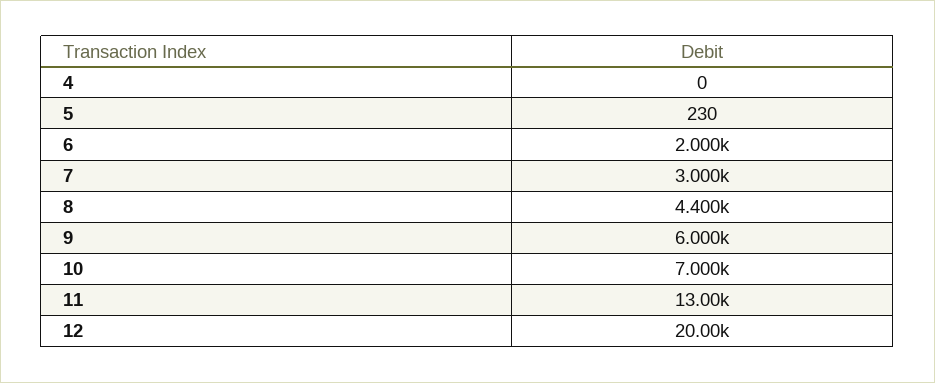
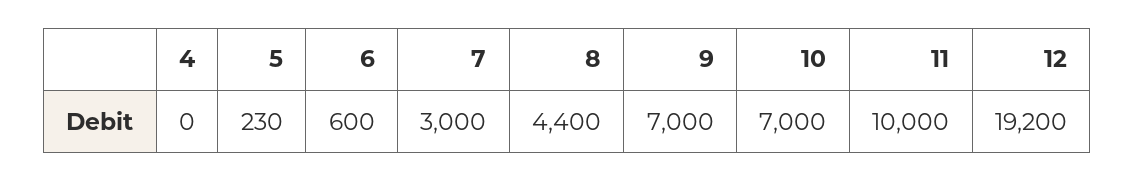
  {
    "4": 0,
    "5": 230,
-   "6": 2000,
+   "6": 600,
    "7": 3000,
    "8": 4400,
-   "9": 6000,
+   "9": 7000,
    "10": 7000,
-   "11": 13000,
+   "11": 10000,
-   "12": 20000
+   "12": 19200
  }

